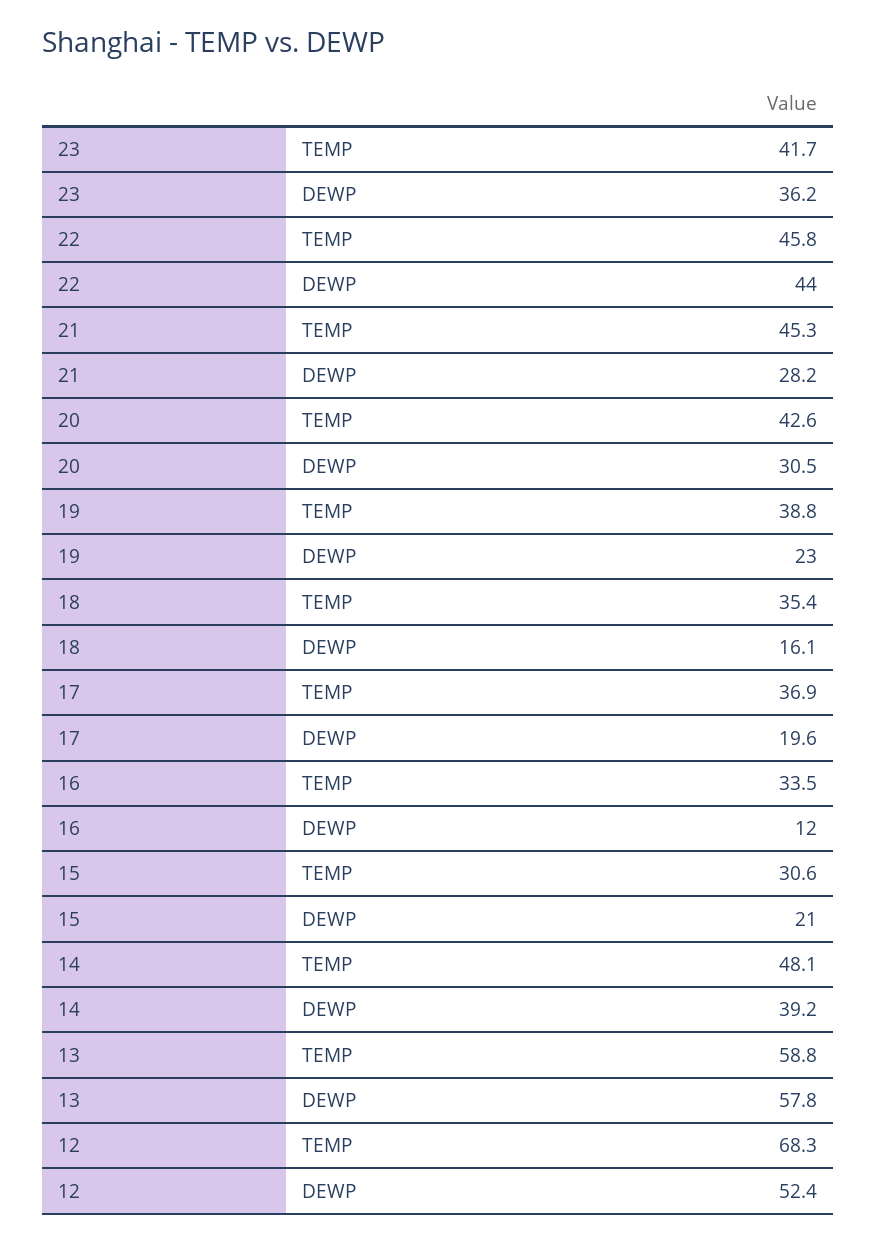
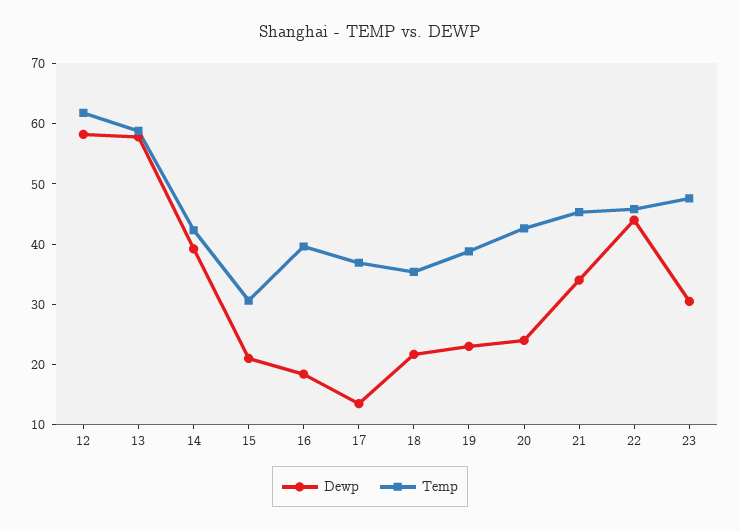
  {
    "TEMP": {
-     "23": 41.7,
+     "23": 48,
      "22": 45.8,
      "21": 45.3,
      "20": 42.6,
      "19": 38.8,
      "18": 35.4,
      "17": 36.9,
-     "16": 33.5,
+     "16": 40,
      "15": 30.6,
-     "14": 48.1,
+     "14": 42,
      "13": 58.8,
-     "12": 68.3
+     "12": 62
    },
    "DEWP": {
-     "23": 36.2,
+     "23": 30,
      "22": 44,
-     "21": 28.2,
+     "21": 34,
-     "20": 30.5,
+     "20": 24,
      "19": 23,
-     "18": 16.1,
+     "18": 22,
-     "17": 19.6,
+     "17": 14,
-     "16": 12,
+     "16": 18,
      "15": 21,
      "14": 39.2,
      "13": 57.8,
-     "12": 52.4
+     "12": 58
    }
  }

